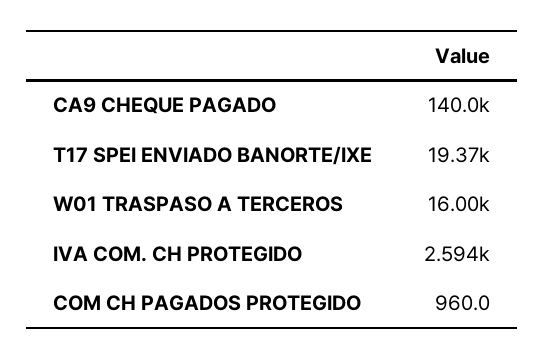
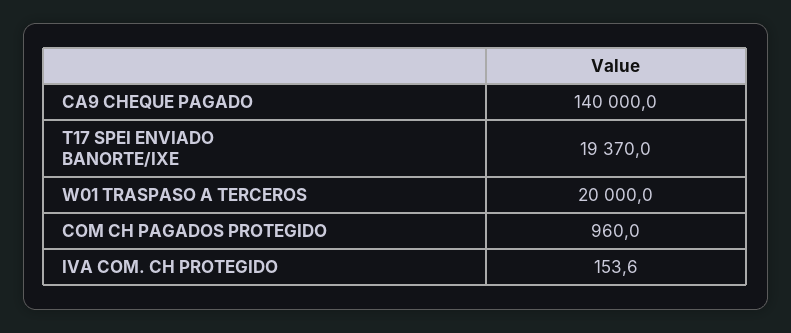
  {
    "CA9 CHEQUE PAGADO": 140000,
    "T17 SPEI ENVIADO BANORTE/IXE": 19370,
-   "W01 TRASPASO A TERCEROS": 16000,
+   "W01 TRASPASO A TERCEROS": 20000,
-   "IVA COM. CH PROTEGIDO": 2594,
+   "IVA COM. CH PROTEGIDO": 153.6,
    "COM CH PAGADOS PROTEGIDO": 960
  }

